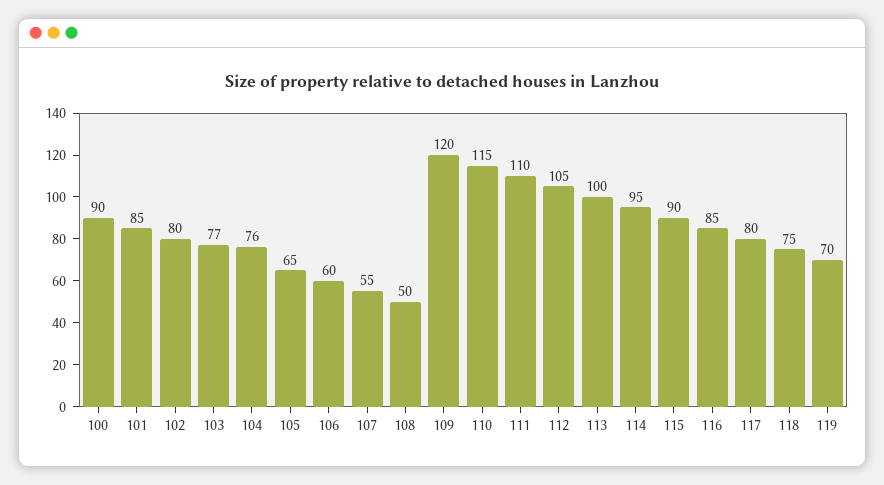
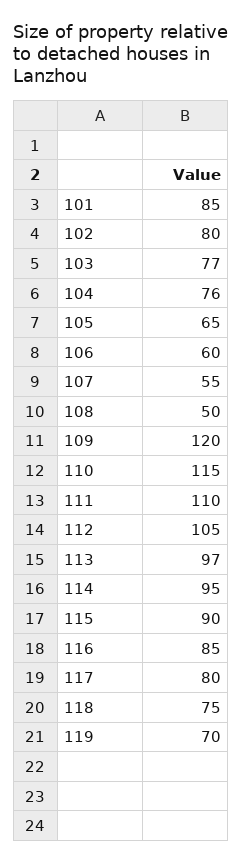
  {
-   "100": 90,
    "101": 85,
    "102": 80,
    "103": 77,
    "104": 76,
    "105": 65,
    "106": 60,
    "107": 55,
    "108": 50,
    "109": 120,
    "110": 115,
    "111": 110,
    "112": 105,
-   "113": 100,
+   "113": 97,
    "114": 95,
    "115": 90,
    "116": 85,
    "117": 80,
    "118": 75,
    "119": 70
  }

